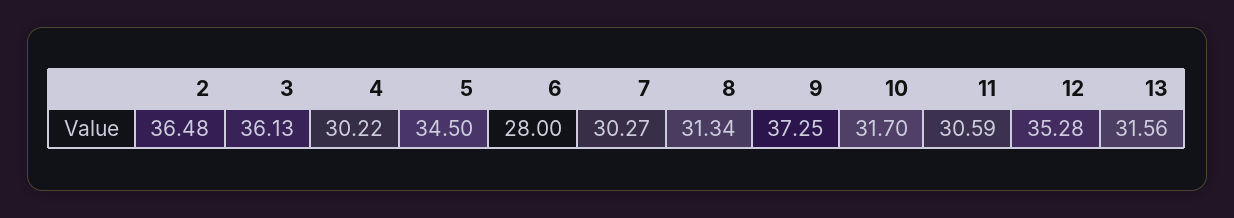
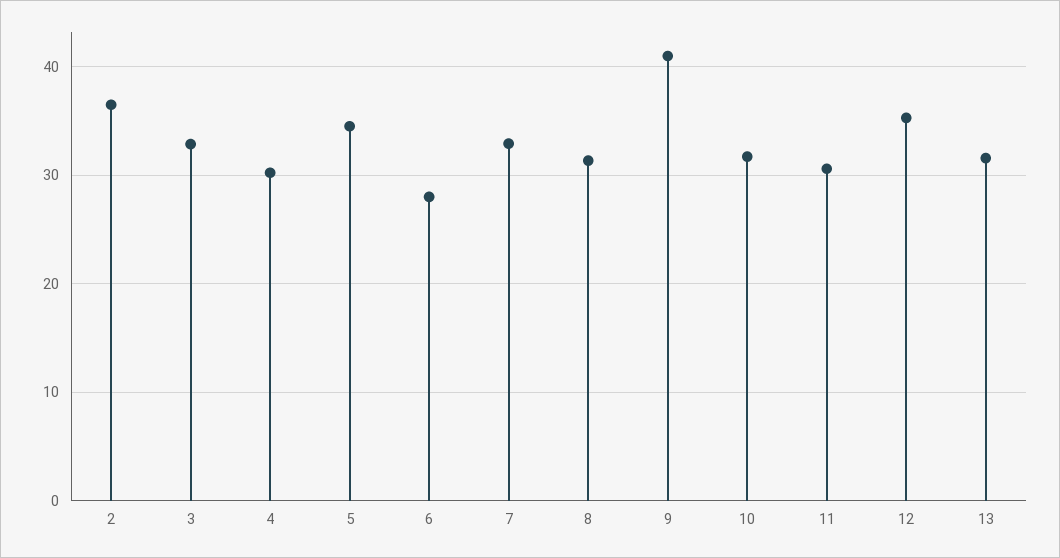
  {
    "2": 36.48,
-   "3": 36.13,
+   "3": 33,
    "4": 30.22,
    "5": 34.5,
    "6": 28,
-   "7": 30.27,
+   "7": 33,
    "8": 31.34,
-   "9": 37.25,
+   "9": 41,
    "10": 31.7,
    "11": 30.59,
    "12": 35.28,
    "13": 31.56
  }

